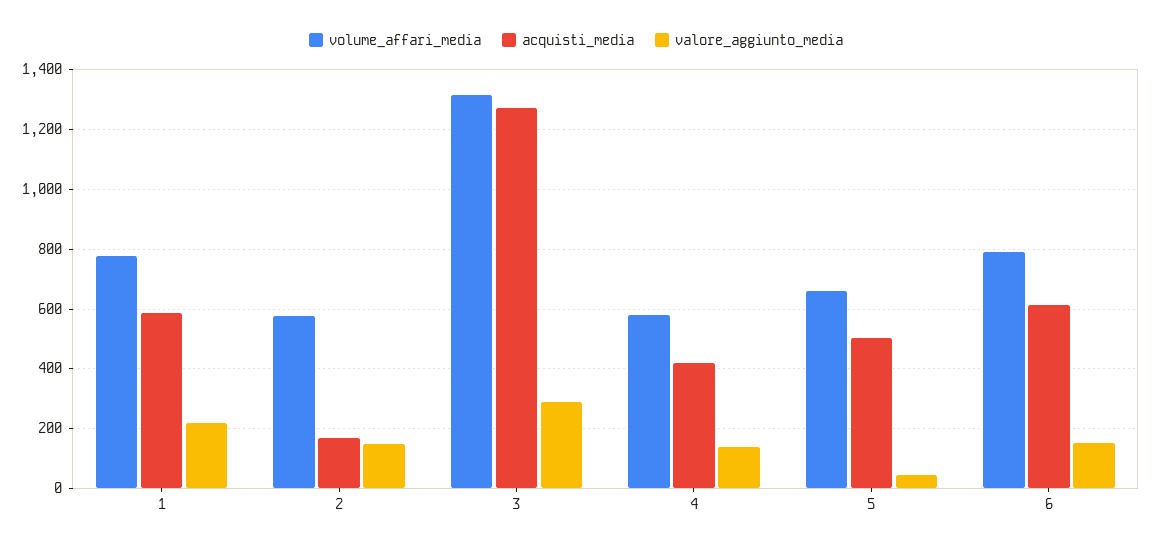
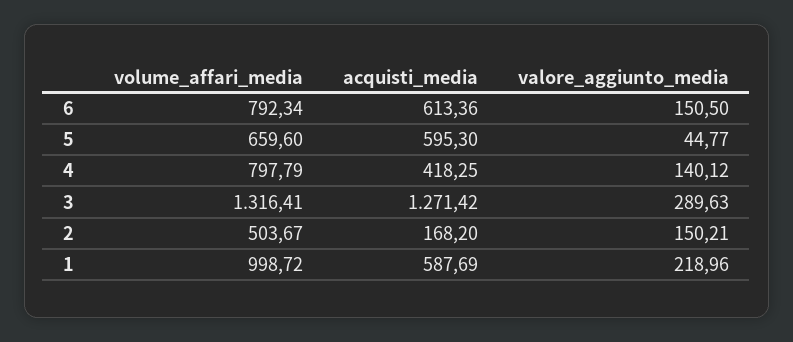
  {
    "volume_affari_media": {
-     "1": 775,
+     "1": 998.72,
-     "2": 575,
+     "2": 503.67,
      "3": 1316.41,
-     "4": 575,
+     "4": 797.79,
      "5": 659.6,
      "6": 792.34
    },
    "acquisti_media": {
      "1": 587.69,
      "2": 168.2,
      "3": 1271.42,
      "4": 418.25,
-     "5": 500,
+     "5": 595.3,
      "6": 613.36
    },
    "valore_aggiunto_media": {
      "1": 218.96,
      "2": 150.21,
      "3": 289.63,
      "4": 140.12,
      "5": 44.77,
      "6": 150.5
    }
  }

